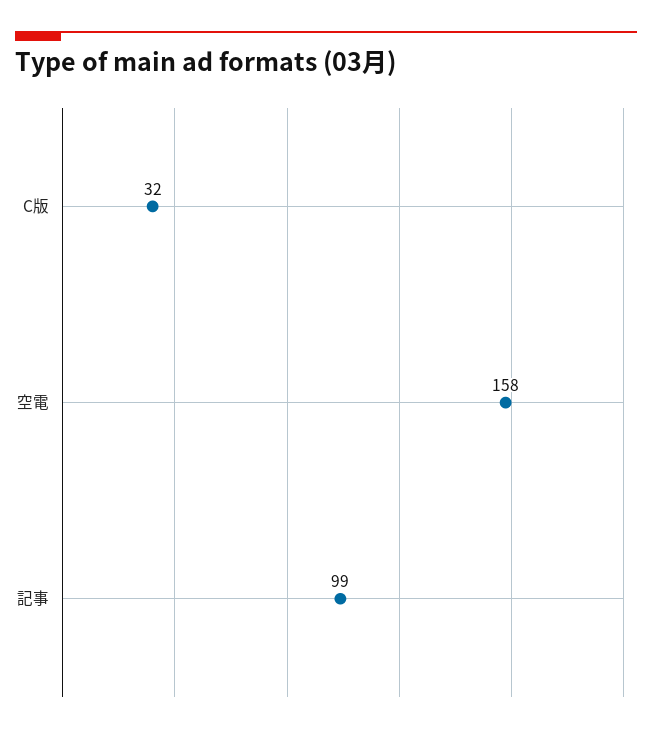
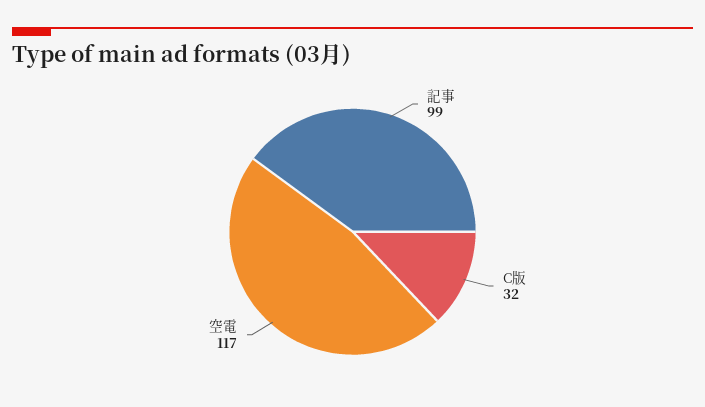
  {
    "C版": 32,
-   "空電": 158,
+   "空電": 117,
    "記事": 99
  }

